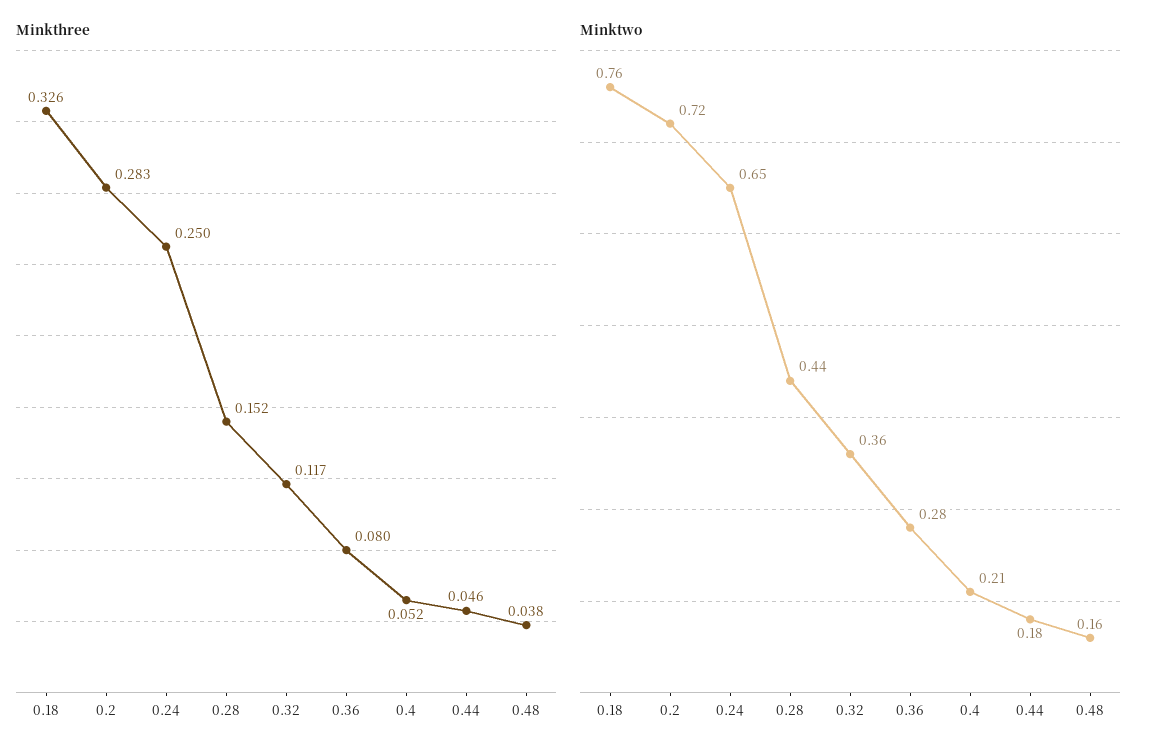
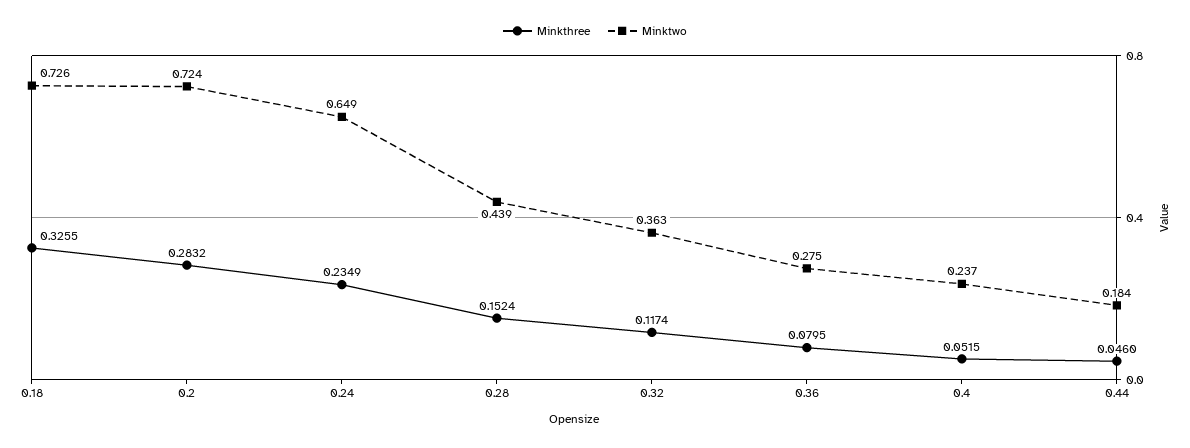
  {
    "Minkthree": {
      "0.18": 0.3255,
      "0.2": 0.2832,
-     "0.24": 0.25,
+     "0.24": 0.2349,
      "0.28": 0.1524,
      "0.32": 0.1174,
      "0.36": 0.0795,
      "0.4": 0.0515,
-     "0.44": 0.046,
+     "0.44": 0.046
-     "0.48": 0.038
    },
    "Minktwo": {
-     "0.18": 0.76,
+     "0.18": 0.726,
      "0.2": 0.724,
      "0.24": 0.649,
      "0.28": 0.439,
      "0.32": 0.363,
      "0.36": 0.275,
-     "0.4": 0.21,
+     "0.4": 0.237,
-     "0.44": 0.184,
+     "0.44": 0.184
-     "0.48": 0.16
    }
  }

